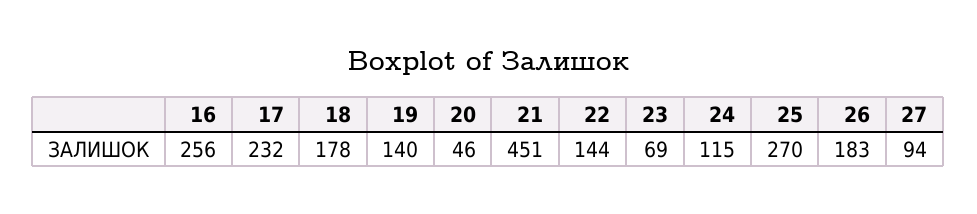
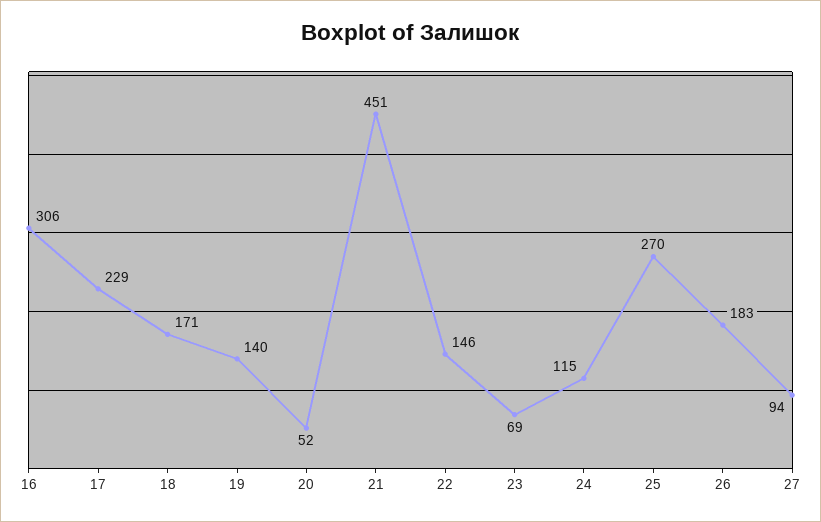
  {
-   "16": 256,
+   "16": 306,
-   "17": 232,
+   "17": 229,
-   "18": 178,
+   "18": 171,
    "19": 140,
-   "20": 46,
+   "20": 52,
    "21": 451,
-   "22": 144,
+   "22": 146,
    "23": 69,
    "24": 115,
    "25": 270,
    "26": 183,
    "27": 94
  }

